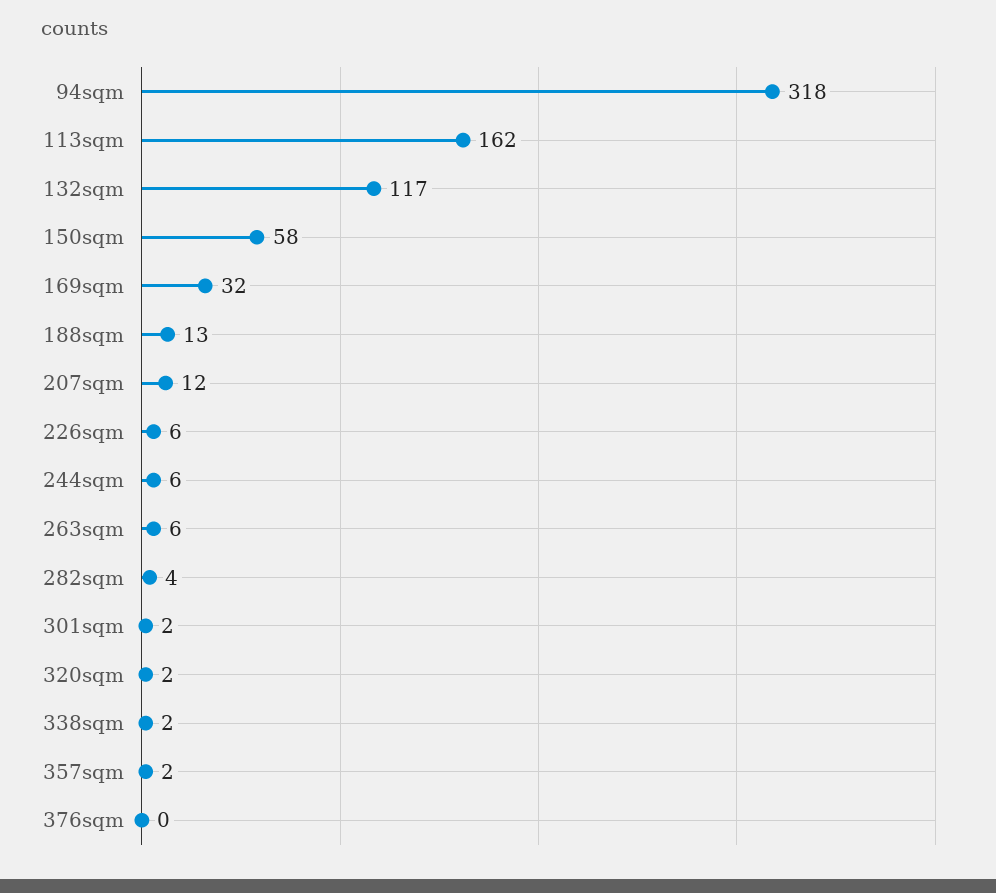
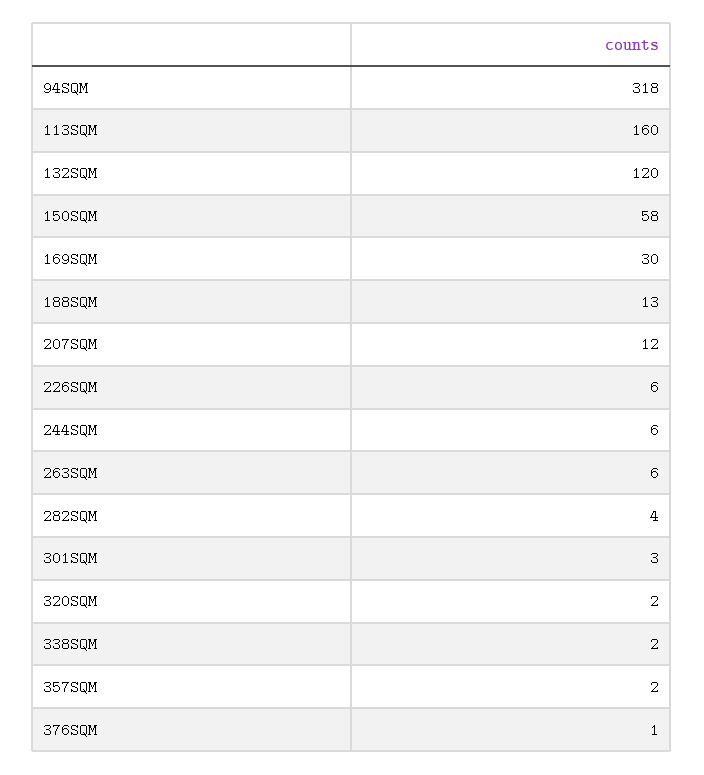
  {
    "94sqm": 318,
-   "113sqm": 162,
+   "113sqm": 160,
-   "132sqm": 117,
+   "132sqm": 120,
    "150sqm": 58,
-   "169sqm": 32,
+   "169sqm": 30,
    "188sqm": 13,
    "207sqm": 12,
    "226sqm": 6,
    "244sqm": 6,
    "263sqm": 6,
    "282sqm": 4,
-   "301sqm": 2,
+   "301sqm": 3,
    "320sqm": 2,
    "338sqm": 2,
    "357sqm": 2,
-   "376sqm": 0
+   "376sqm": 1
  }

